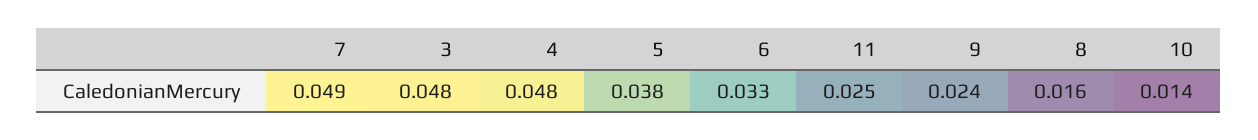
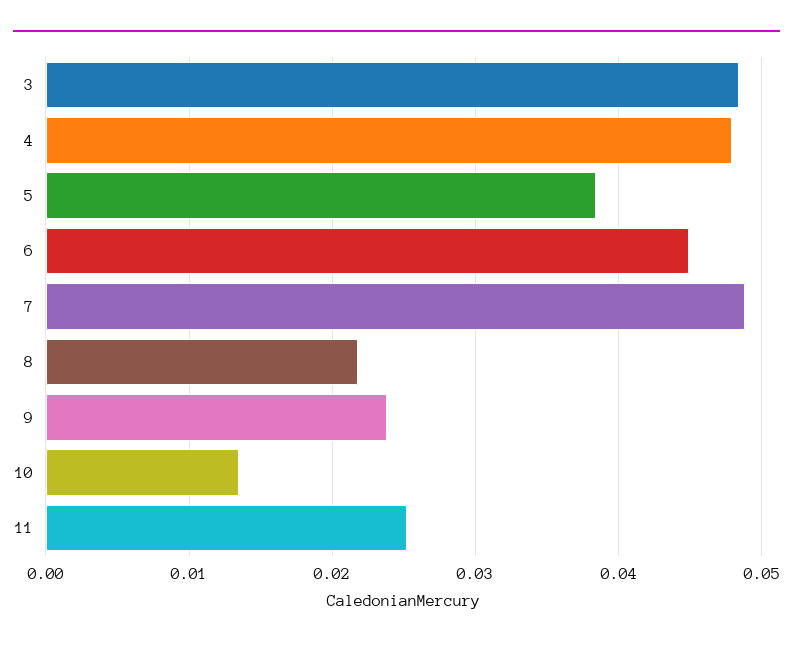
  {
    "7": 0.049,
    "3": 0.048,
    "4": 0.048,
    "5": 0.038,
-   "6": 0.033,
+   "6": 0.045,
    "11": 0.025,
    "9": 0.024,
-   "8": 0.016,
+   "8": 0.022,
    "10": 0.014
  }

